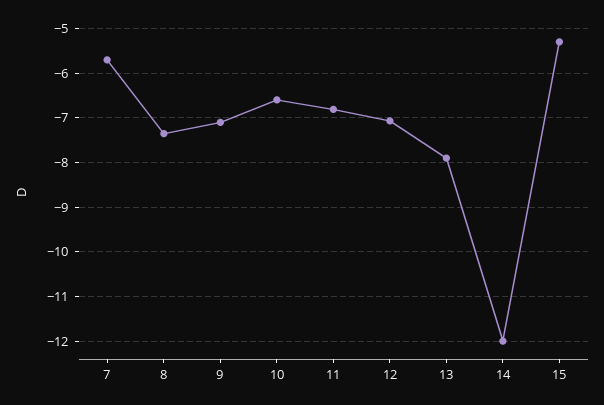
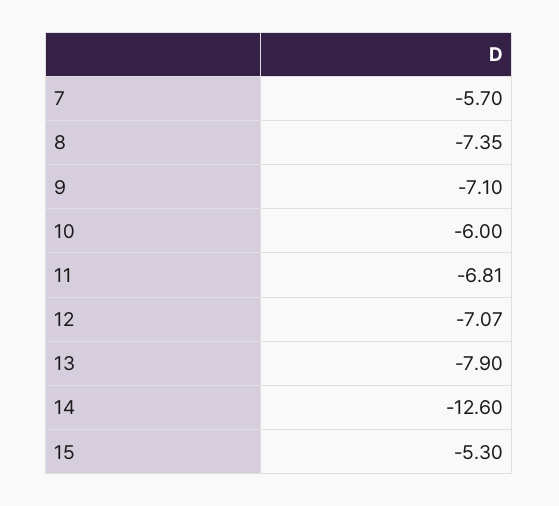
  {
    "7": -5.7,
    "8": -7.35,
    "9": -7.1,
-   "10": -6.6,
+   "10": -6,
    "11": -6.81,
    "12": -7.07,
    "13": -7.9,
-   "14": -12,
+   "14": -12.6,
    "15": -5.3
  }

